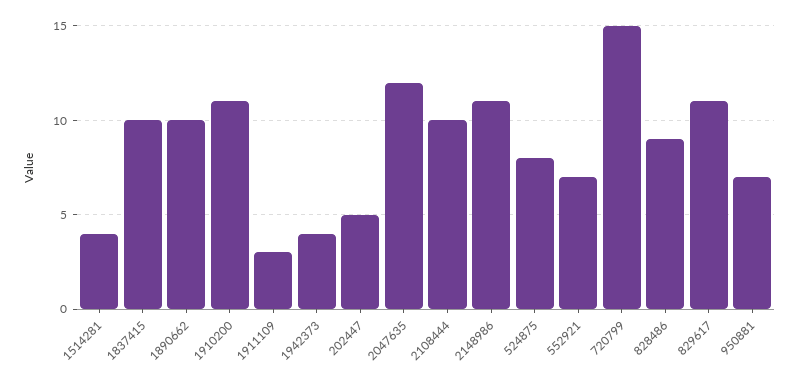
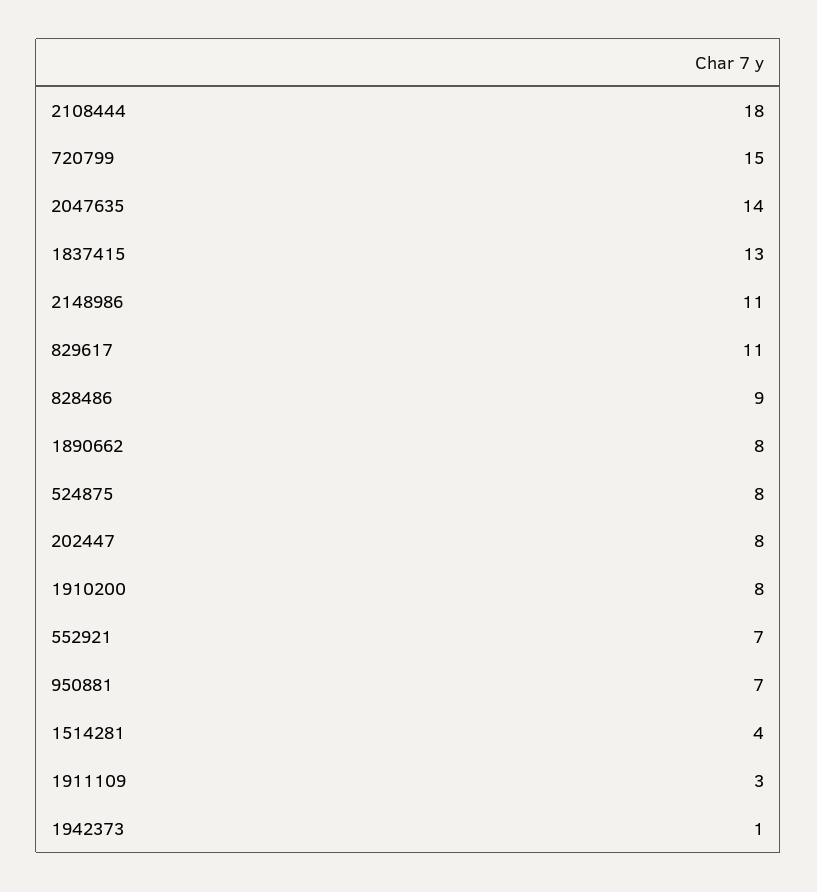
  {
    "1514281": 4,
-   "1837415": 10,
+   "1837415": 13,
-   "1890662": 10,
+   "1890662": 8,
-   "1910200": 11,
+   "1910200": 8,
    "1911109": 3,
-   "1942373": 4,
+   "1942373": 1,
-   "202447": 5,
+   "202447": 8,
-   "2047635": 12,
+   "2047635": 14,
-   "2108444": 10,
+   "2108444": 18,
    "2148986": 11,
    "524875": 8,
    "552921": 7,
    "720799": 15,
    "828486": 9,
    "829617": 11,
    "950881": 7
  }

